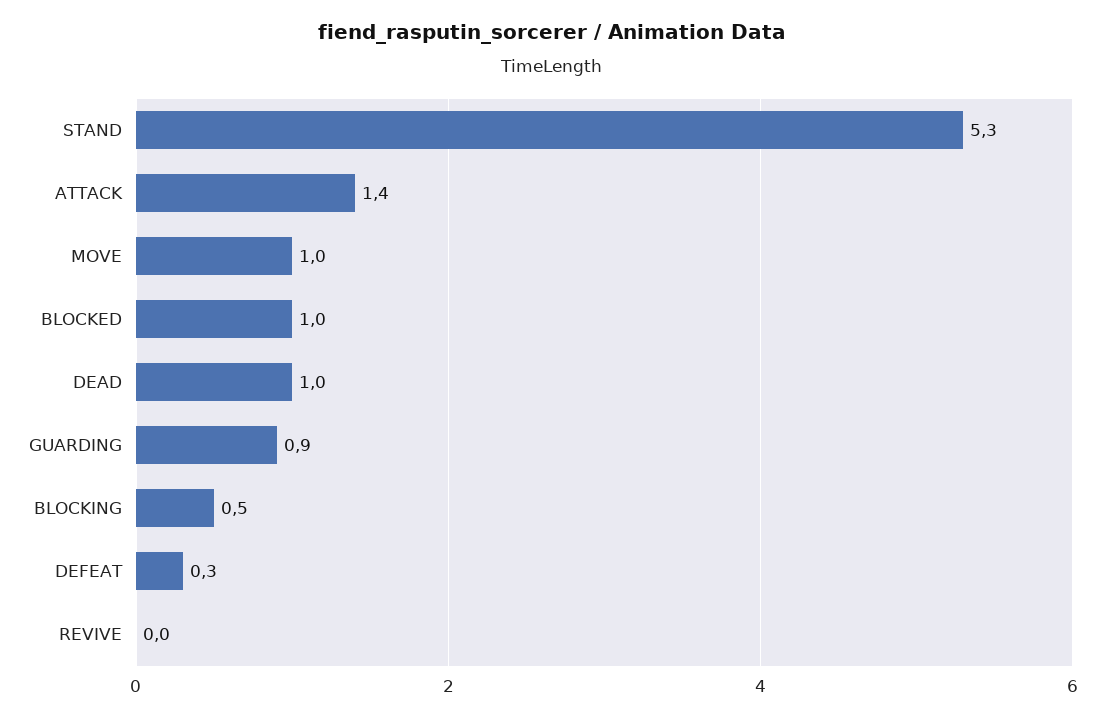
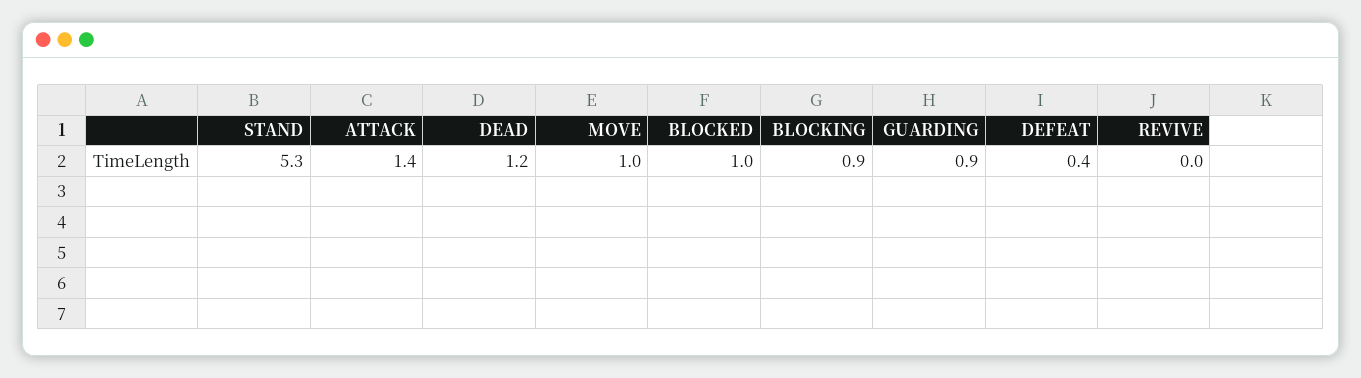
  {
    "STAND": 5.3,
    "ATTACK": 1.4,
    "MOVE": 1,
    "BLOCKED": 1,
-   "DEAD": 1,
+   "DEAD": 1.2,
    "GUARDING": 0.9,
-   "BLOCKING": 0.5,
+   "BLOCKING": 0.9,
-   "DEFEAT": 0.3,
+   "DEFEAT": 0.4,
    "REVIVE": 0
  }

